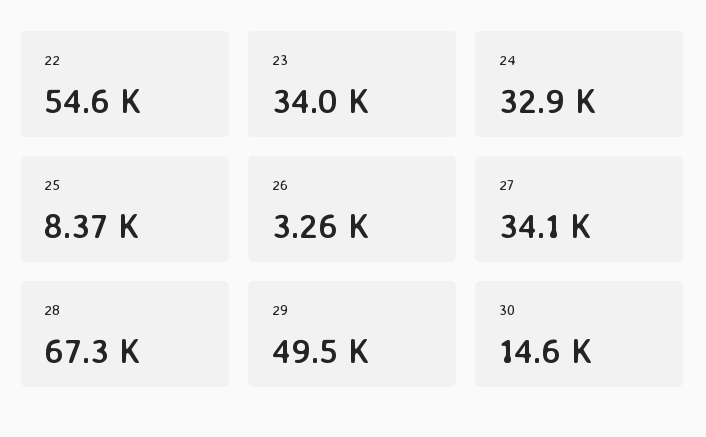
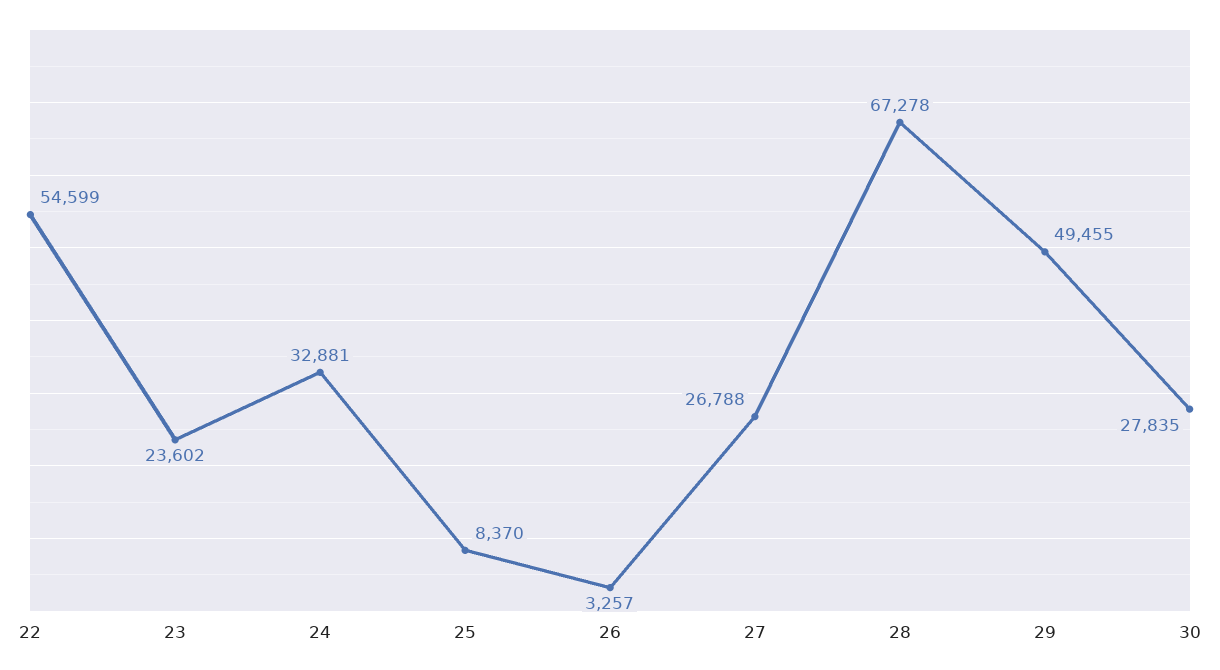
  {
    "22": 54599,
-   "23": 34000,
+   "23": 23602,
    "24": 32881,
    "25": 8370,
    "26": 3257,
-   "27": 34100,
+   "27": 26788,
    "28": 67278,
    "29": 49455,
-   "30": 14600
+   "30": 27835
  }

